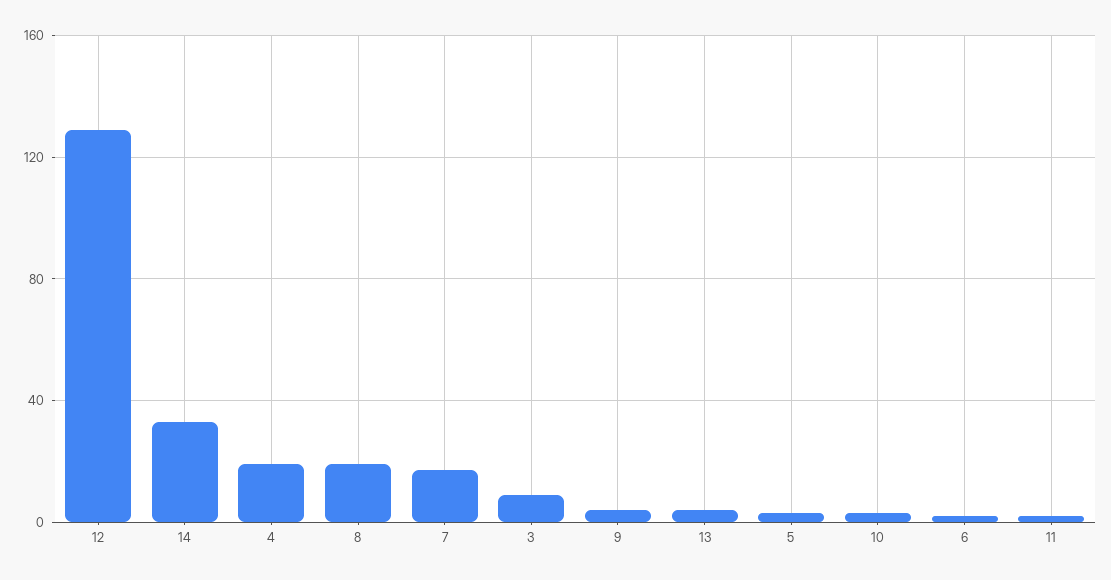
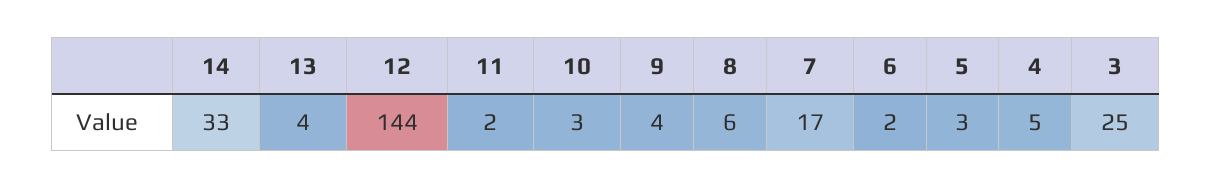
  {
-   "12": 130,
+   "12": 144,
    "14": 33,
-   "4": 20,
+   "4": 5,
-   "8": 20,
+   "8": 6,
    "7": 17,
-   "3": 10,
+   "3": 25,
    "9": 4,
    "13": 4,
    "5": 3,
    "10": 3,
    "6": 2,
    "11": 2
  }

